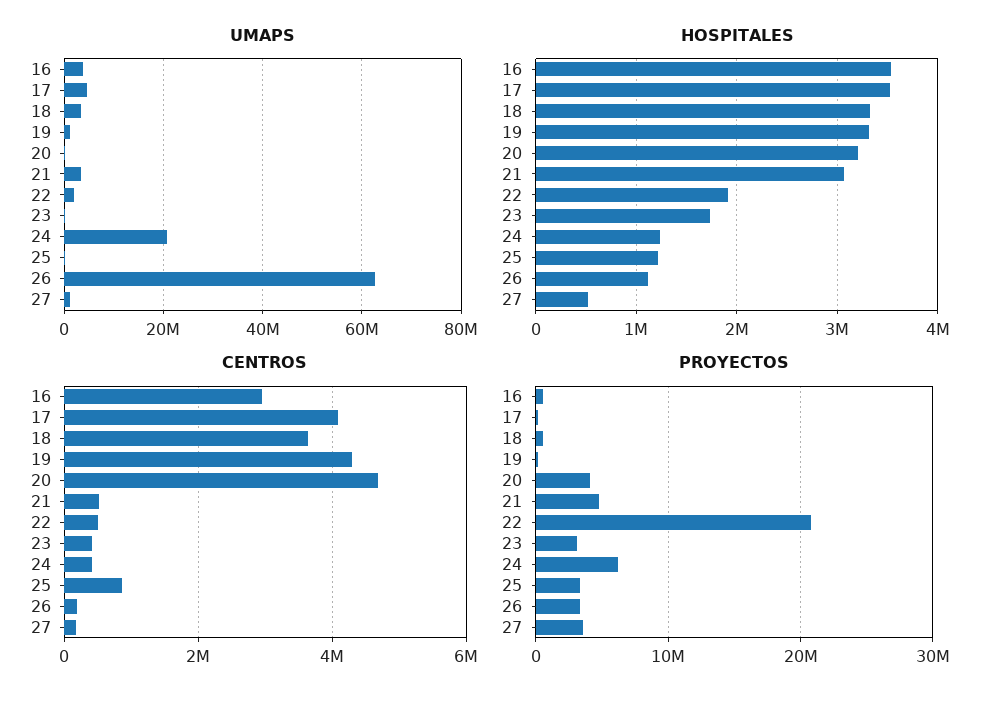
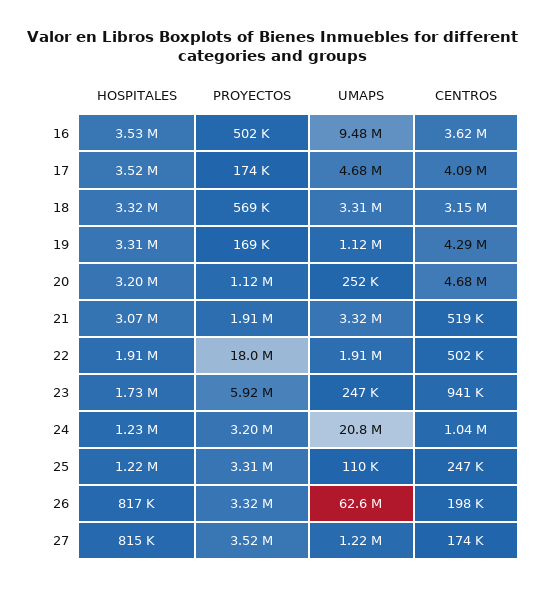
  {
    "UMAPS": {
-     "16": 4000000,
+     "16": 9480000,
      "17": 4680000,
      "18": 3310000,
      "19": 1120000,
      "20": 252000,
      "21": 3320000,
      "22": 1910000,
      "23": 247000,
      "24": 20800000,
      "25": 110000,
      "26": 62600000,
      "27": 1220000
    },
    "HOSPITALES": {
      "16": 3530000,
      "17": 3520000,
      "18": 3320000,
      "19": 3310000,
      "20": 3200000,
      "21": 3070000,
      "22": 1910000,
      "23": 1730000,
      "24": 1230000,
      "25": 1220000,
-     "26": 1100000,
+     "26": 817000,
-     "27": 500000
+     "27": 815000
    },
    "CENTROS": {
-     "16": 3000000,
+     "16": 3620000,
      "17": 4090000,
-     "18": 3600000,
+     "18": 3150000,
      "19": 4290000,
      "20": 4680000,
      "21": 519000,
      "22": 502000,
-     "23": 400000,
+     "23": 941000,
-     "24": 400000,
+     "24": 1040000,
-     "25": 800000,
+     "25": 247000,
      "26": 198000,
      "27": 174000
    },
    "PROYECTOS": {
      "16": 502000,
      "17": 174000,
      "18": 569000,
      "19": 169000,
-     "20": 4000000,
+     "20": 1120000,
-     "21": 5000000,
+     "21": 1910000,
-     "22": 21000000,
+     "22": 18000000,
-     "23": 3000000,
+     "23": 5920000,
-     "24": 6000000,
+     "24": 3200000,
      "25": 3310000,
      "26": 3320000,
      "27": 3520000
    }
  }

